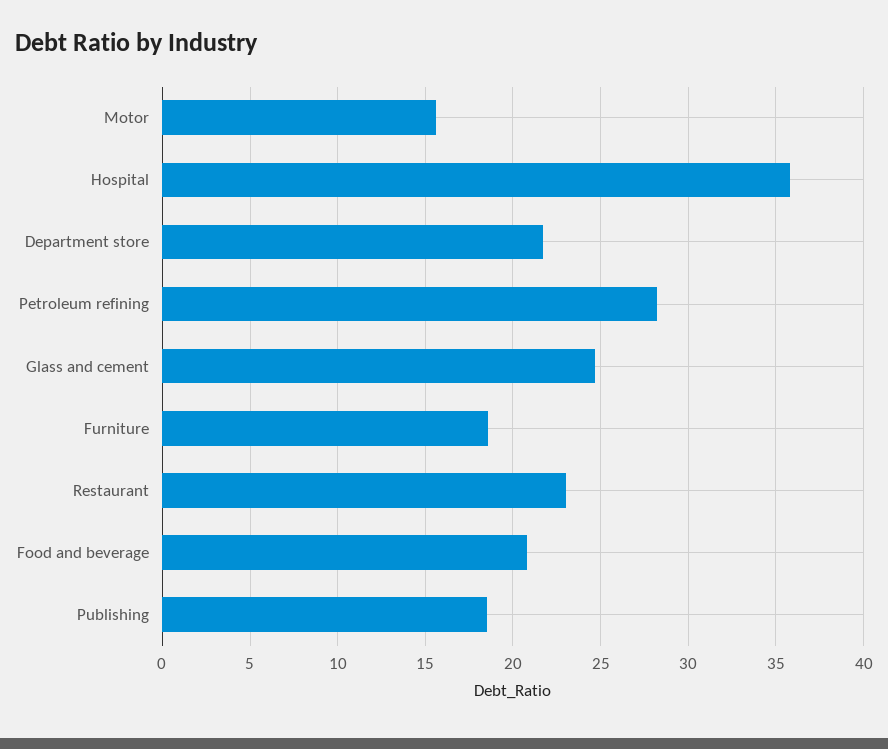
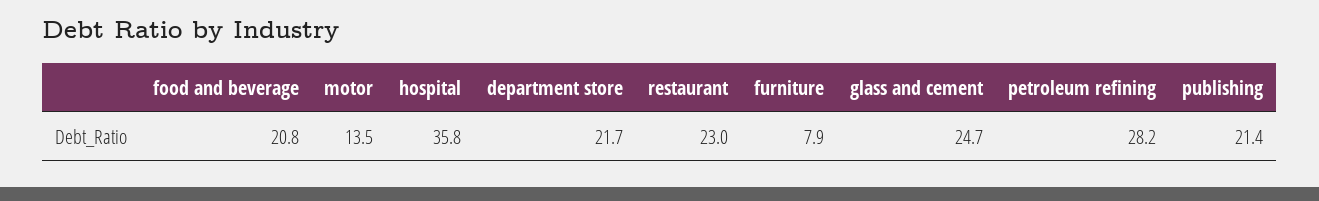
  {
-   "Motor": 15.5,
+   "Motor": 13.5,
    "Hospital": 35.8,
    "Department store": 21.7,
    "Petroleum refining": 28.2,
    "Glass and cement": 24.7,
-   "Furniture": 18.5,
+   "Furniture": 7.9,
    "Restaurant": 23,
    "Food and beverage": 20.8,
-   "Publishing": 18.5
+   "Publishing": 21.4
  }

